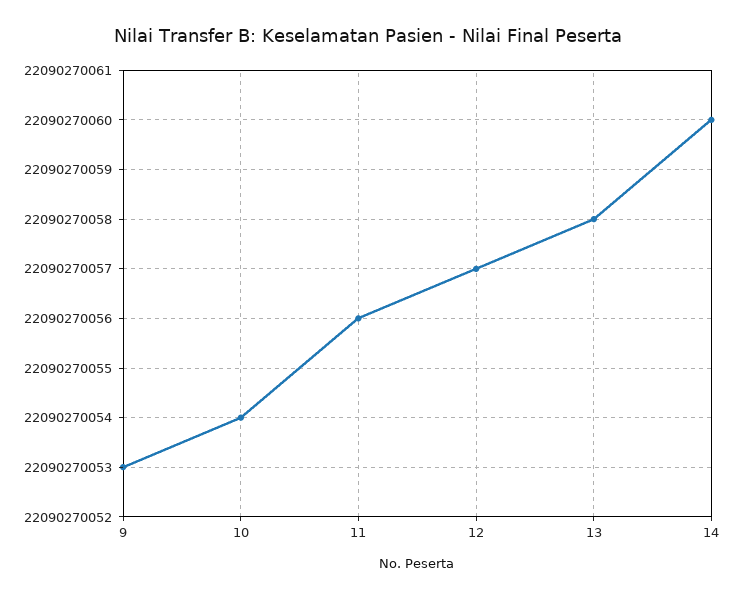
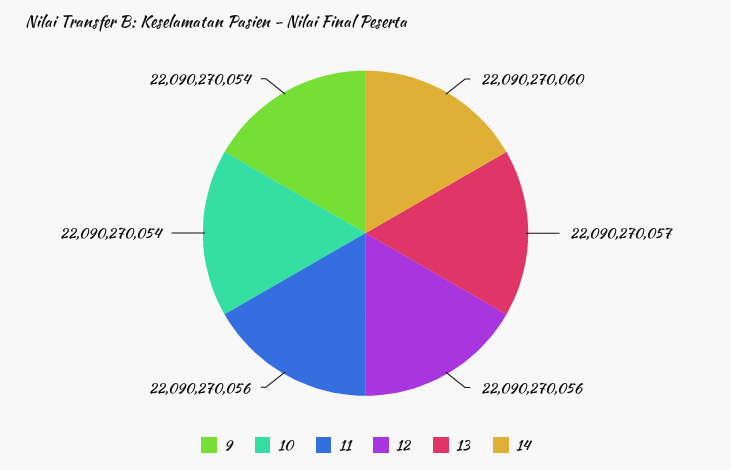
  {
-   "9": 22090270053,
+   "9": 22090270054,
    "10": 22090270054,
    "11": 22090270056,
-   "12": 22090270057,
+   "12": 22090270056,
-   "13": 22090270058,
+   "13": 22090270057,
    "14": 22090270060
  }

